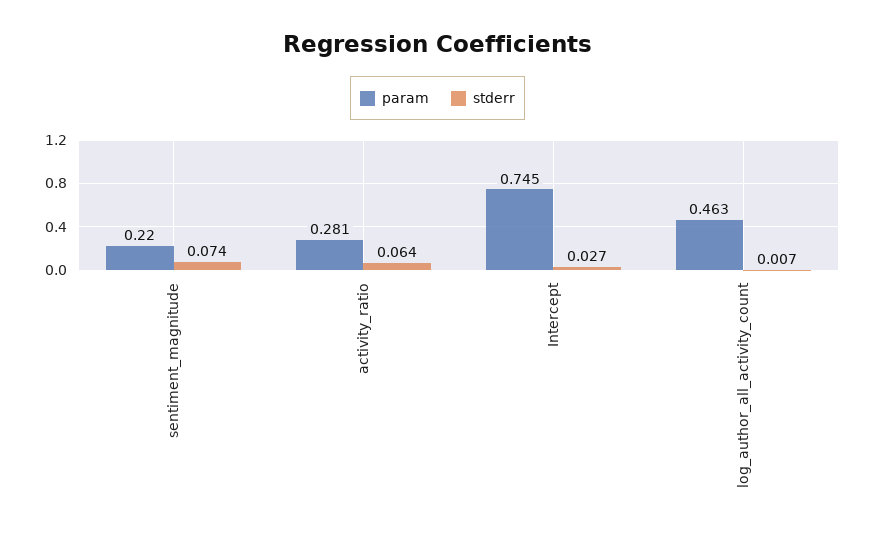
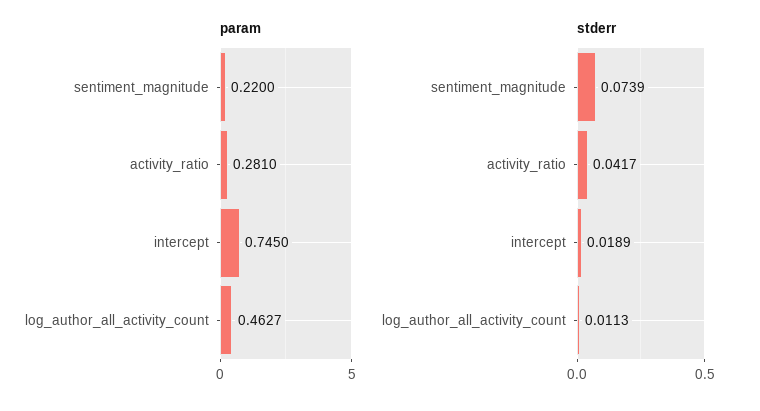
  {
    "param": {
      "sentiment_magnitude": 0.22,
      "activity_ratio": 0.281,
      "Intercept": 0.745,
      "log_author_all_activity_count": 0.4627
    },
    "stderr": {
      "sentiment_magnitude": 0.0739,
-     "activity_ratio": 0.064,
+     "activity_ratio": 0.0417,
-     "Intercept": 0.027,
+     "Intercept": 0.0189,
-     "log_author_all_activity_count": 0.007
+     "log_author_all_activity_count": 0.0113
    }
  }

